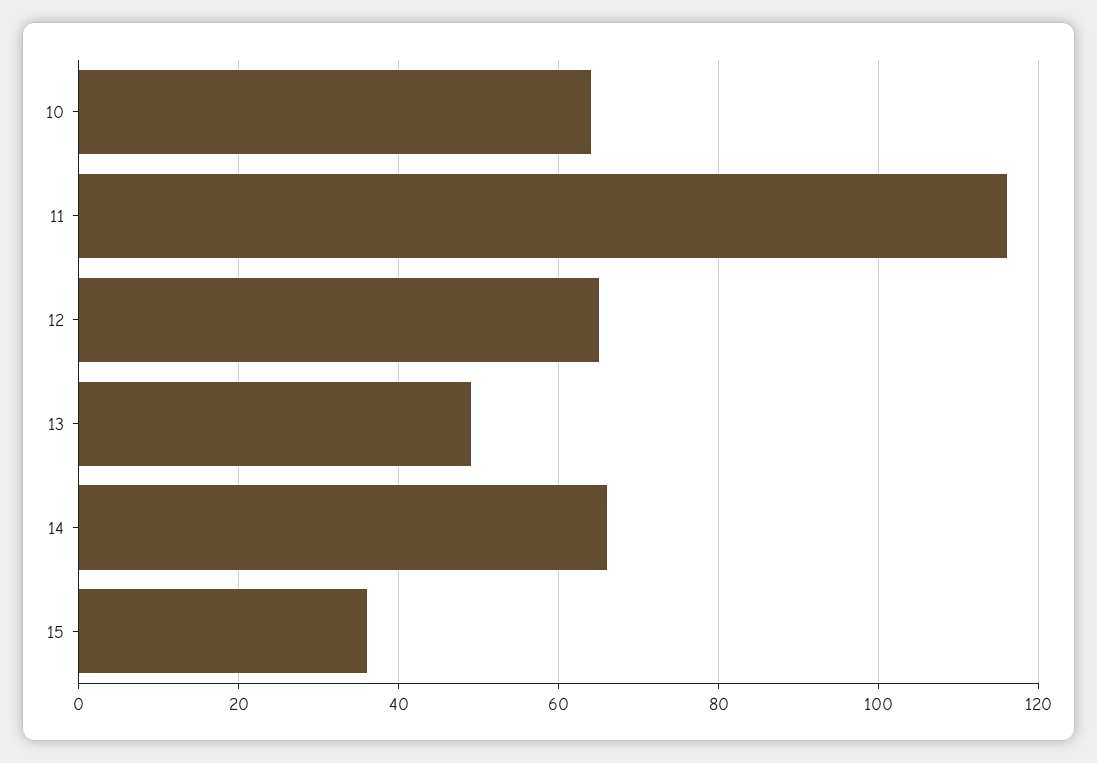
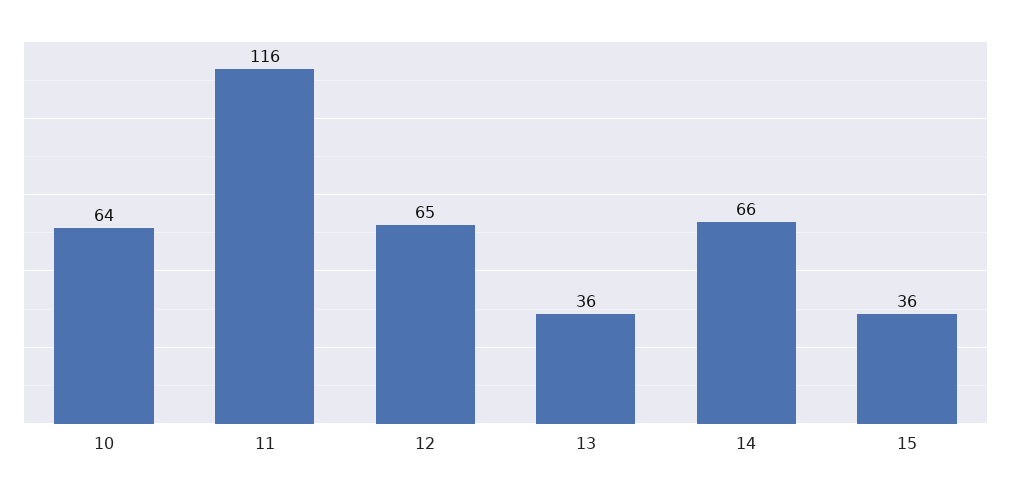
  {
    "10": 64,
    "11": 116,
    "12": 65,
-   "13": 50,
+   "13": 36,
    "14": 66,
    "15": 36
  }

